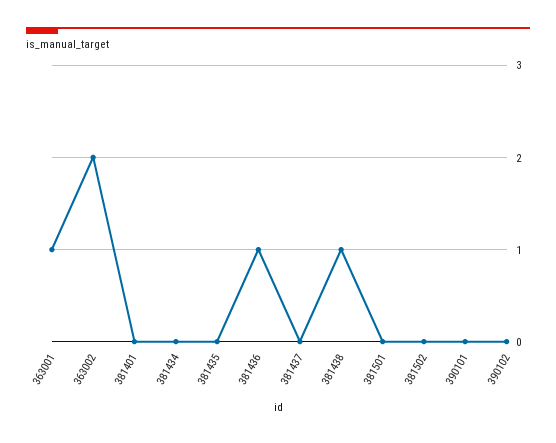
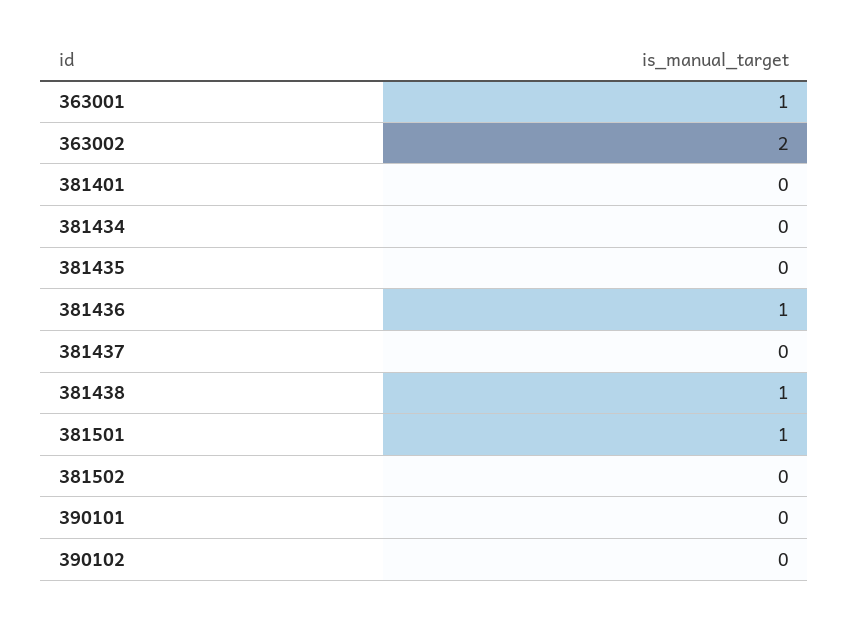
  {
    "363001": 1,
    "363002": 2,
    "381401": 0,
    "381434": 0,
    "381435": 0,
    "381436": 1,
    "381437": 0,
    "381438": 1,
-   "381501": 0,
+   "381501": 1,
    "381502": 0,
    "390101": 0,
    "390102": 0
  }

